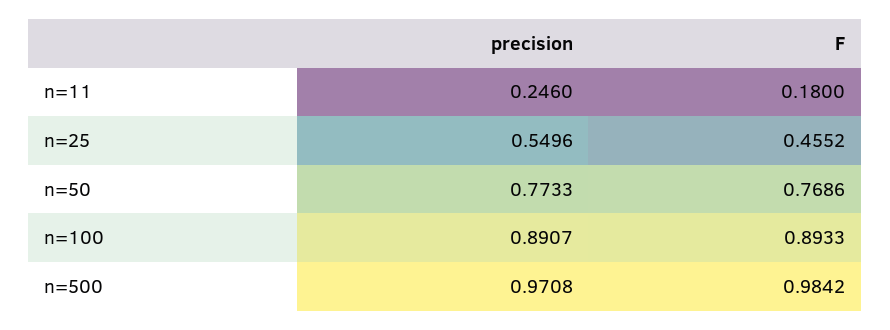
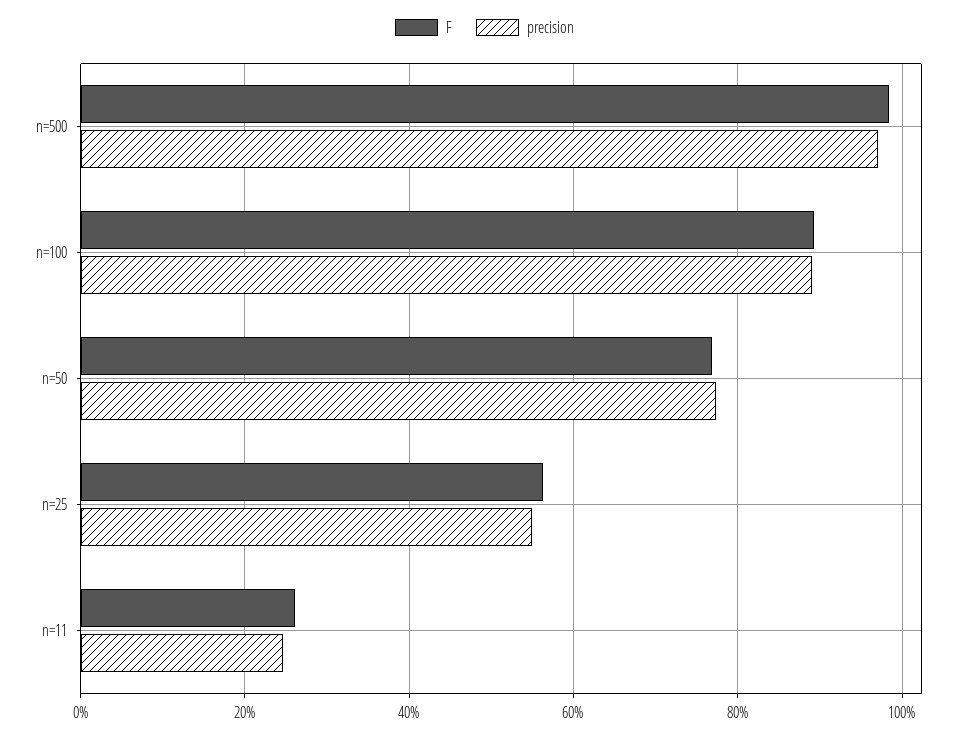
  {
    "precision": {
      "n=11": 0.246,
      "n=25": 0.5496,
      "n=50": 0.7733,
      "n=100": 0.8907,
      "n=500": 0.9708
    },
    "F": {
-     "n=11": 0.18,
+     "n=11": 0.26,
-     "n=25": 0.4552,
+     "n=25": 0.56,
      "n=50": 0.7686,
      "n=100": 0.8933,
      "n=500": 0.9842
    }
  }

